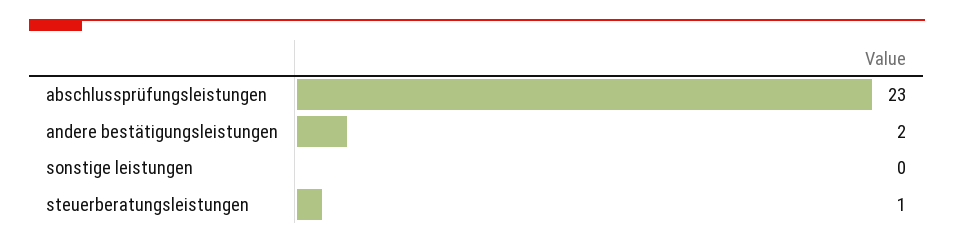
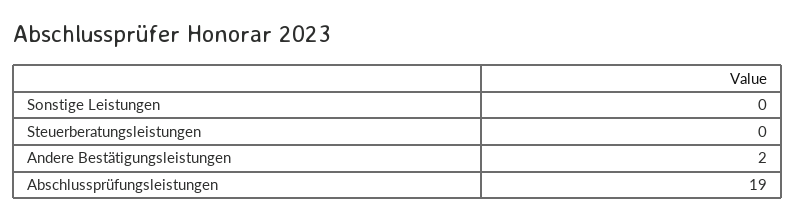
  {
-   "abschlussprüfungsleistungen": 23,
+   "abschlussprüfungsleistungen": 19,
    "andere bestätigungsleistungen": 2,
    "sonstige leistungen": 0,
-   "steuerberatungsleistungen": 1
+   "steuerberatungsleistungen": 0
  }

